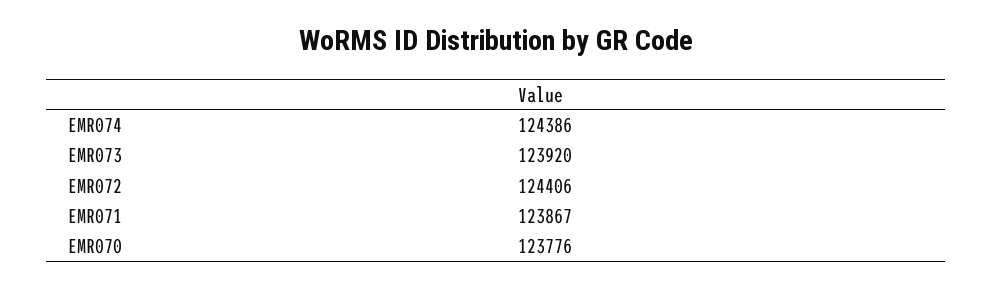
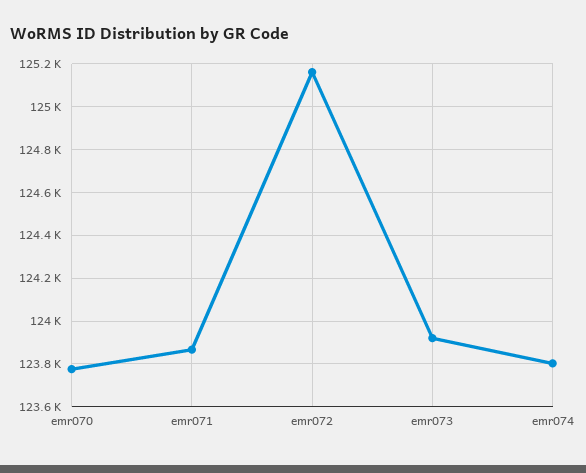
  {
-   "EMR074": 124386,
+   "EMR074": 123800,
    "EMR073": 123920,
-   "EMR072": 124406,
+   "EMR072": 125150,
    "EMR071": 123867,
    "EMR070": 123776
  }

